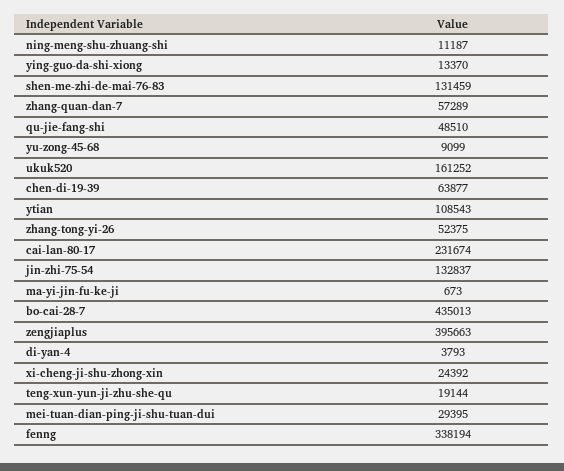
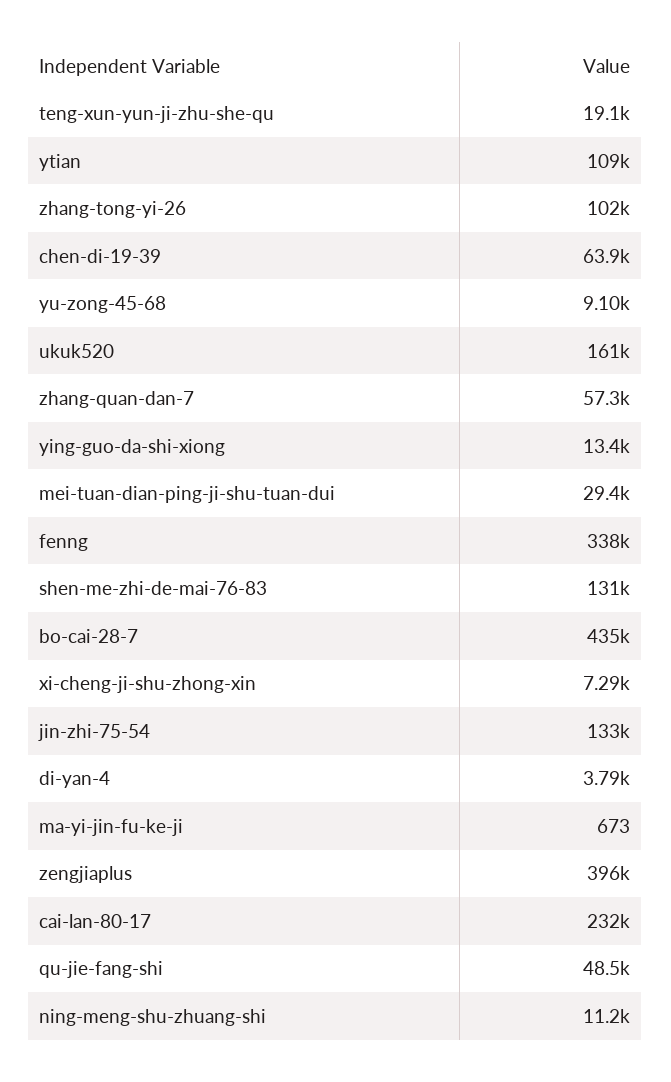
  {
    "ning-meng-shu-zhuang-shi": 11187,
    "ying-guo-da-shi-xiong": 13370,
    "shen-me-zhi-de-mai-76-83": 131459,
    "zhang-quan-dan-7": 57289,
    "qu-jie-fang-shi": 48510,
    "yu-zong-45-68": 9099,
    "ukuk520": 161252,
    "chen-di-19-39": 63877,
    "ytian": 108543,
-   "zhang-tong-yi-26": 52375,
+   "zhang-tong-yi-26": 102000,
    "cai-lan-80-17": 231674,
    "jin-zhi-75-54": 132837,
    "ma-yi-jin-fu-ke-ji": 673,
    "bo-cai-28-7": 435013,
    "zengjiaplus": 395663,
    "di-yan-4": 3793,
-   "xi-cheng-ji-shu-zhong-xin": 24392,
+   "xi-cheng-ji-shu-zhong-xin": 7290,
    "teng-xun-yun-ji-zhu-she-qu": 19144,
    "mei-tuan-dian-ping-ji-shu-tuan-dui": 29395,
    "fenng": 338194
  }

